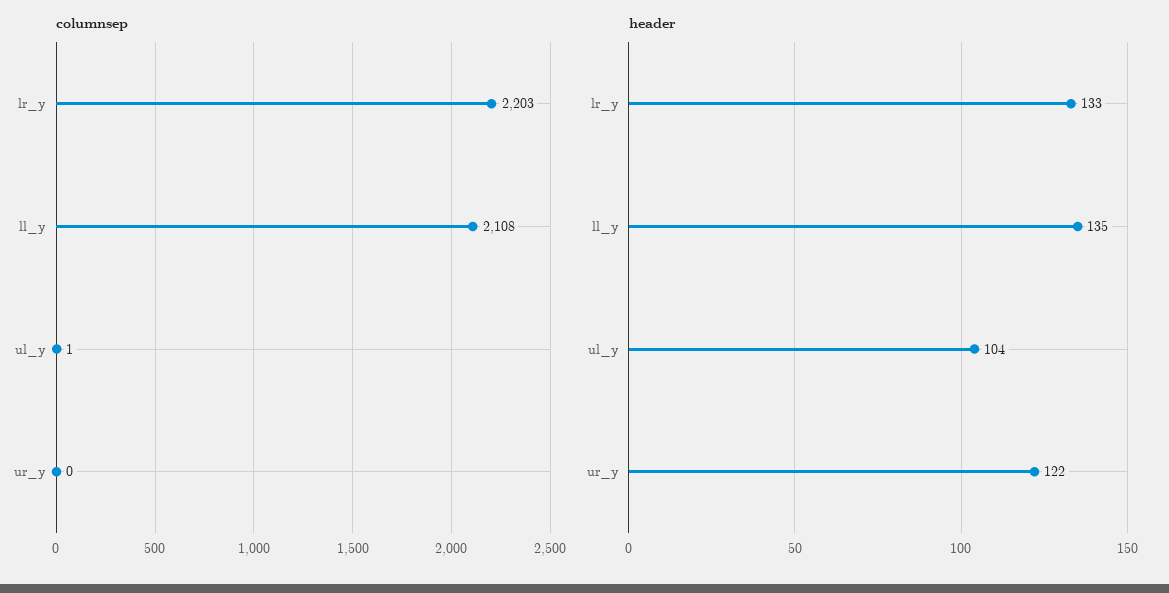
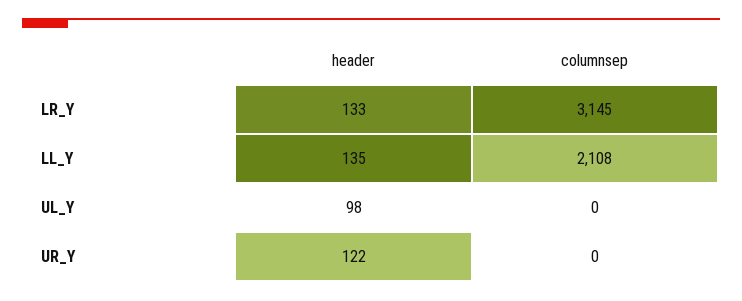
  {
    "columnsep": {
-     "lr_y": 2203,
+     "lr_y": 3145,
      "ll_y": 2108,
-     "ul_y": 1,
+     "ul_y": 0,
      "ur_y": 0
    },
    "header": {
      "lr_y": 133,
      "ll_y": 135,
-     "ul_y": 104,
+     "ul_y": 98,
      "ur_y": 122
    }
  }

